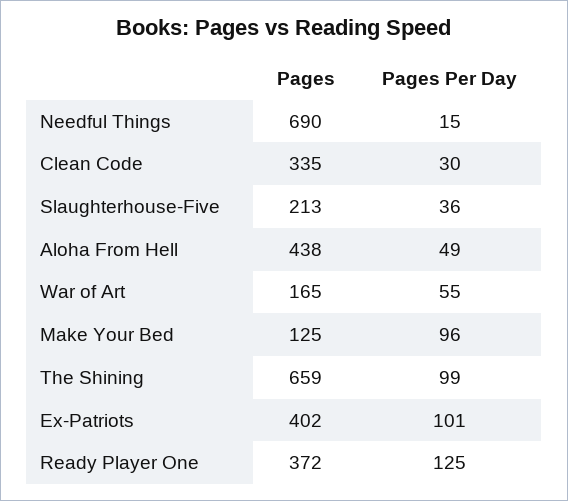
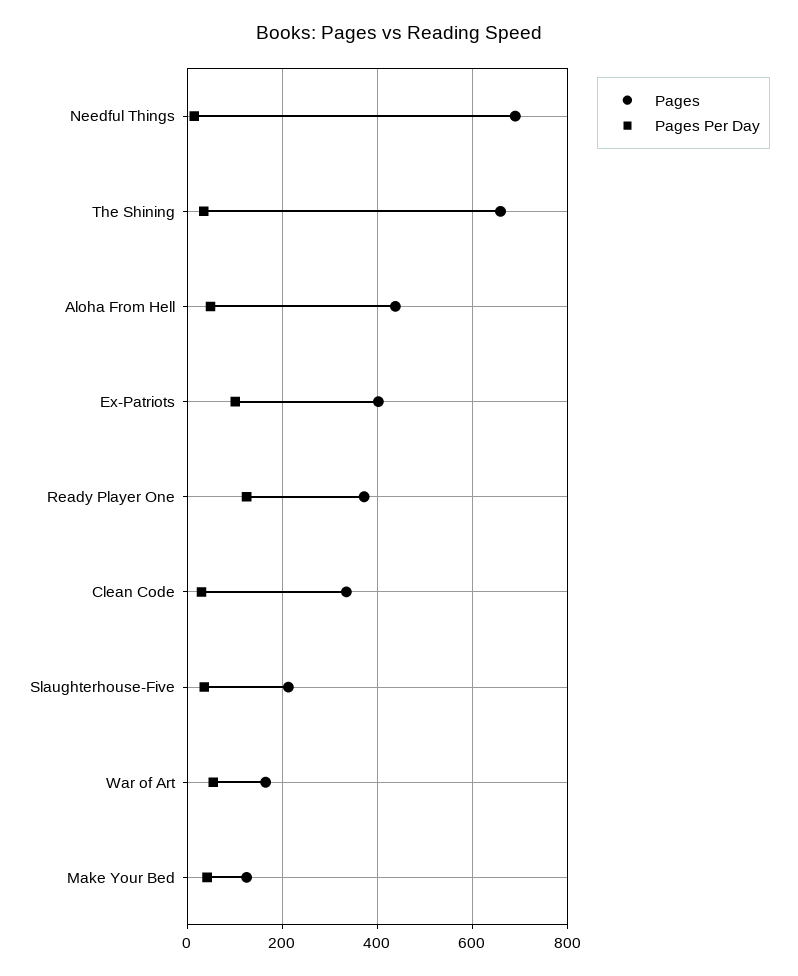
  {
    "Pages": {
      "Needful Things": 690,
      "Clean Code": 335,
      "Slaughterhouse-Five": 213,
      "Aloha From Hell": 438,
      "War of Art": 165,
      "Make Your Bed": 125,
      "The Shining": 659,
      "Ex-Patriots": 402,
      "Ready Player One": 372
    },
    "Pages Per Day": {
      "Needful Things": 15,
      "Clean Code": 30,
      "Slaughterhouse-Five": 36,
      "Aloha From Hell": 49,
      "War of Art": 55,
-     "Make Your Bed": 96,
+     "Make Your Bed": 40,
-     "The Shining": 99,
+     "The Shining": 40,
      "Ex-Patriots": 101,
      "Ready Player One": 125
    }
  }

